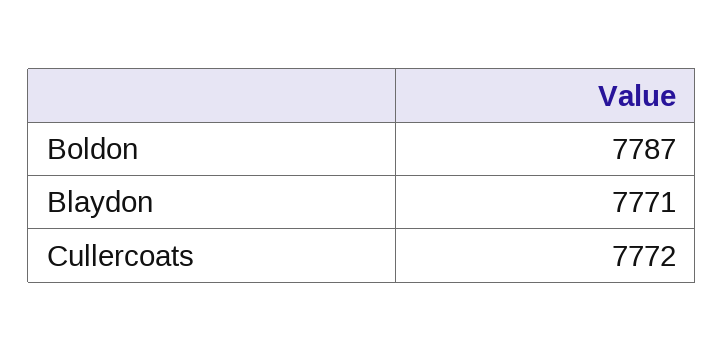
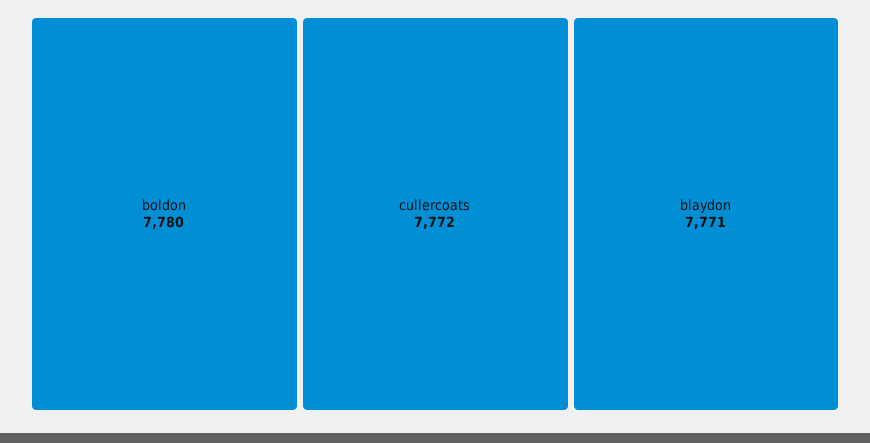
  {
-   "Boldon": 7787,
+   "Boldon": 7780,
    "Blaydon": 7771,
    "Cullercoats": 7772
  }

